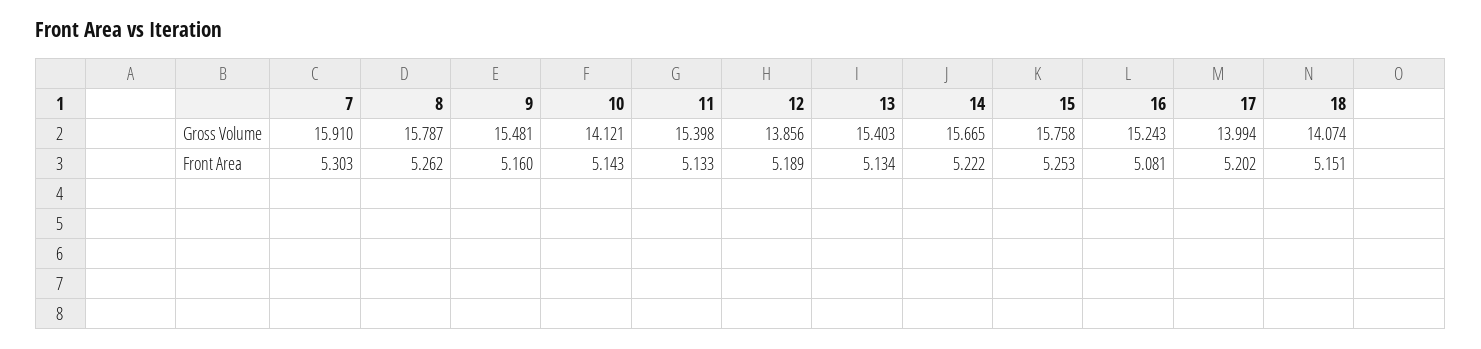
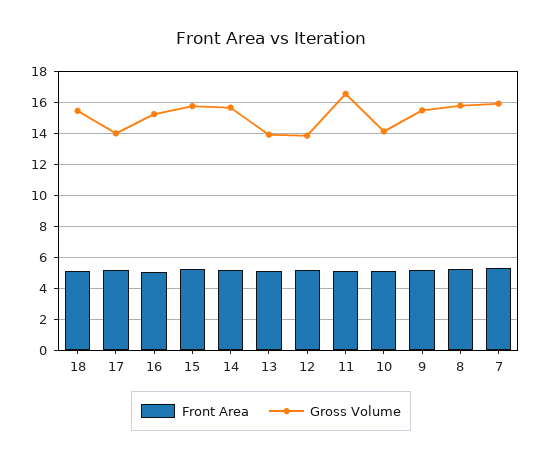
  {
    "Gross Volume": {
      "7": 15.91,
      "8": 15.787,
      "9": 15.481,
      "10": 14.121,
-     "11": 15.398,
+     "11": 16.5,
      "12": 13.856,
-     "13": 15.403,
+     "13": 14,
      "14": 15.665,
      "15": 15.758,
      "16": 15.243,
      "17": 13.994,
-     "18": 14.074
+     "18": 15.5
    },
    "Front Area": {
      "7": 5.303,
      "8": 5.262,
      "9": 5.16,
      "10": 5.143,
      "11": 5.133,
      "12": 5.189,
      "13": 5.134,
      "14": 5.222,
      "15": 5.253,
      "16": 5.081,
      "17": 5.202,
      "18": 5.151
    }
  }

